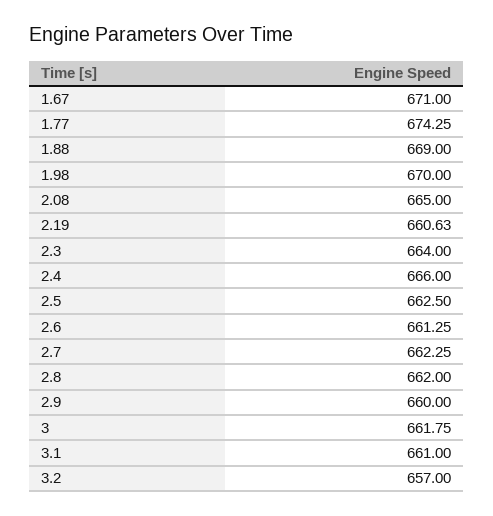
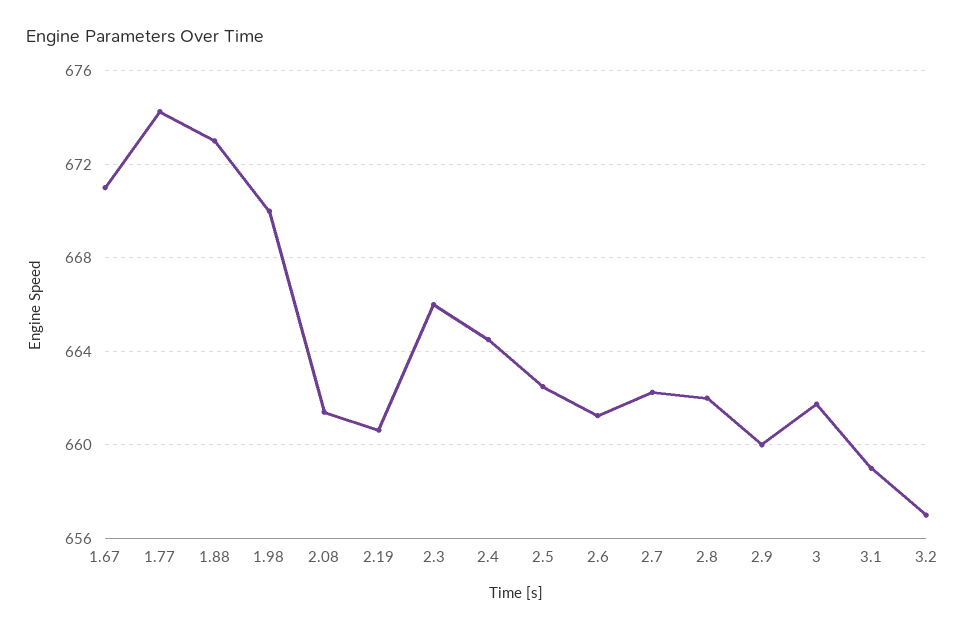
  {
    "1.67": 671,
    "1.77": 674.25,
-   "1.88": 669,
+   "1.88": 673,
    "1.98": 670,
-   "2.08": 665,
+   "2.08": 661.5,
    "2.19": 660.63,
-   "2.3": 664,
+   "2.3": 666,
-   "2.4": 666,
+   "2.4": 664.5,
    "2.5": 662.5,
    "2.6": 661.25,
    "2.7": 662.25,
    "2.8": 662,
    "2.9": 660,
    "3": 661.75,
-   "3.1": 661,
+   "3.1": 659,
    "3.2": 657
  }

